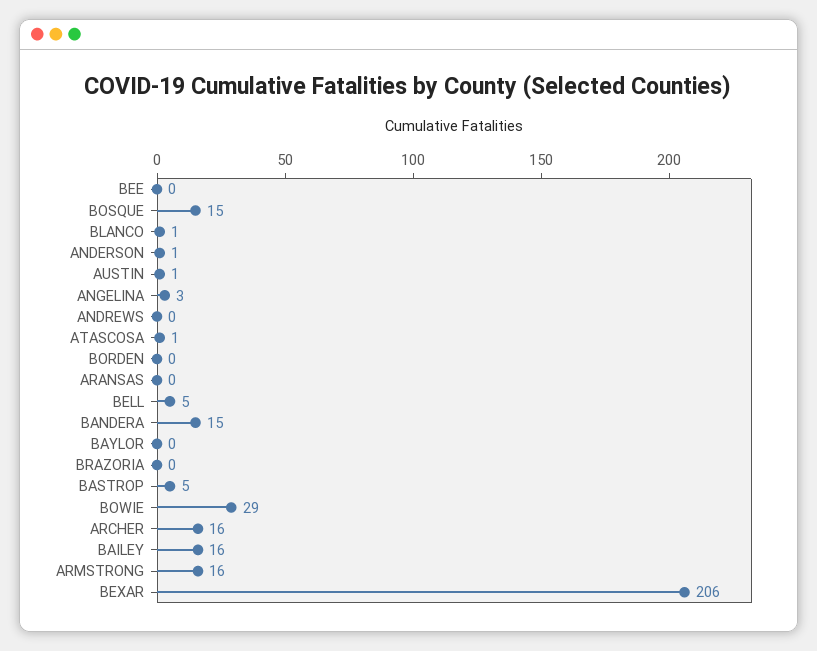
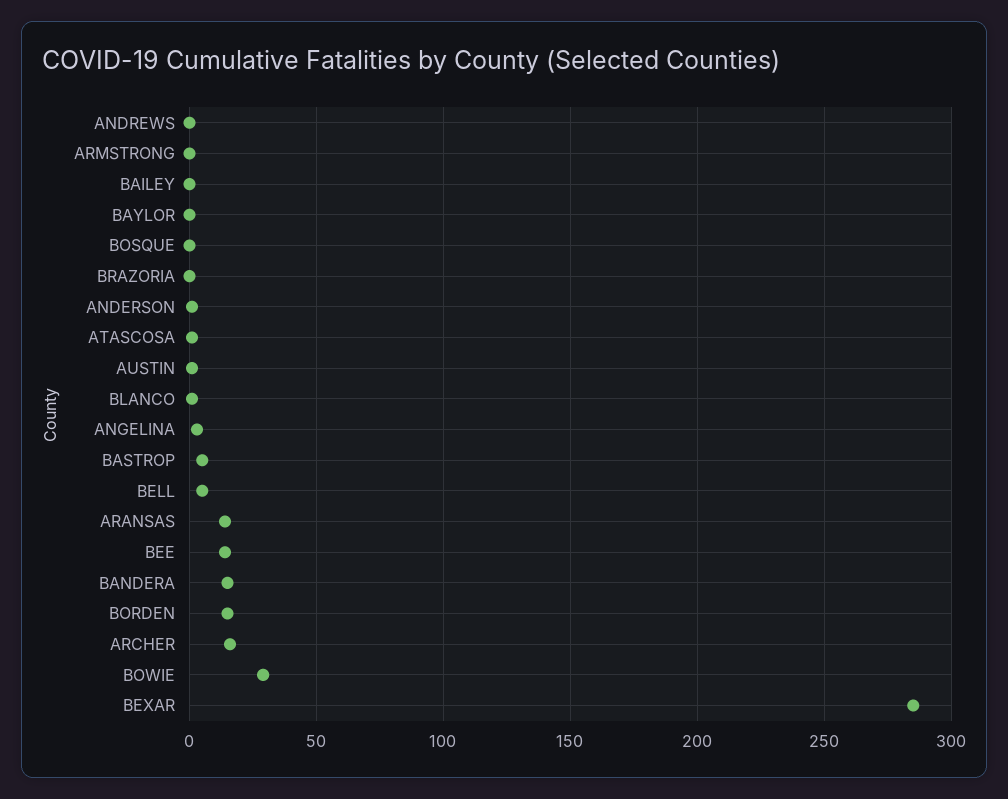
  {
-   "BEE": 0,
+   "BEE": 15,
-   "BOSQUE": 15,
+   "BOSQUE": 0,
    "BLANCO": 1,
    "ANDERSON": 1,
    "AUSTIN": 1,
    "ANGELINA": 3,
    "ANDREWS": 0,
    "ATASCOSA": 1,
-   "BORDEN": 0,
+   "BORDEN": 15,
-   "ARANSAS": 0,
+   "ARANSAS": 15,
    "BELL": 5,
    "BANDERA": 15,
    "BAYLOR": 0,
    "BRAZORIA": 0,
    "BASTROP": 5,
    "BOWIE": 29,
    "ARCHER": 16,
-   "BAILEY": 16,
+   "BAILEY": 0,
-   "ARMSTRONG": 16,
+   "ARMSTRONG": 0,
-   "BEXAR": 206
+   "BEXAR": 285
  }

